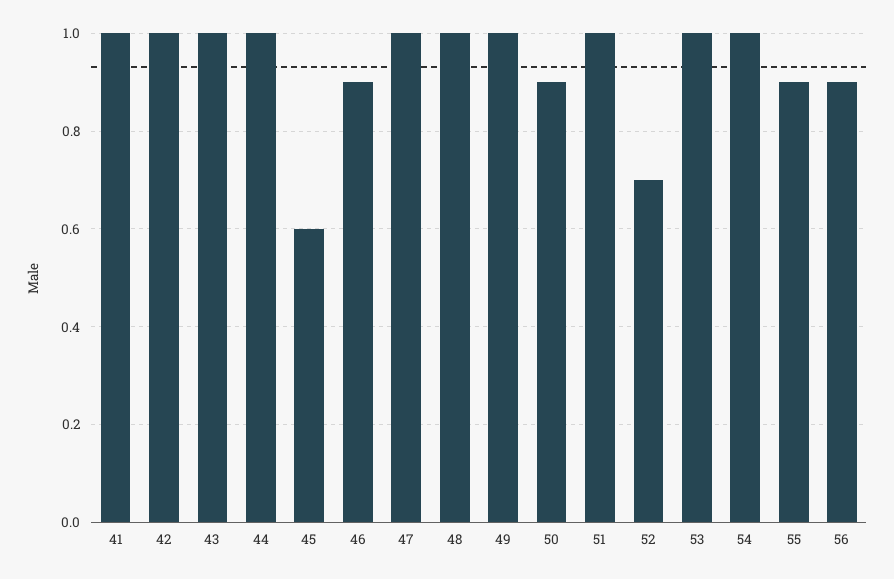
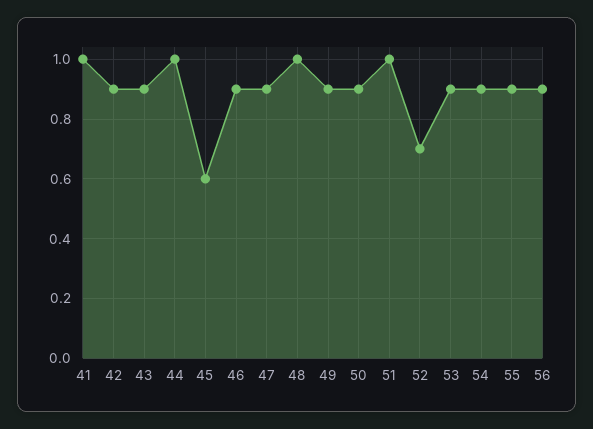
  {
    "41": 1,
-   "42": 1,
+   "42": 0.9,
-   "43": 1,
+   "43": 0.9,
    "44": 1,
    "45": 0.6,
    "46": 0.9,
-   "47": 1,
+   "47": 0.9,
    "48": 1,
-   "49": 1,
+   "49": 0.9,
    "50": 0.9,
    "51": 1,
    "52": 0.7,
-   "53": 1,
+   "53": 0.9,
-   "54": 1,
+   "54": 0.9,
    "55": 0.9,
    "56": 0.9
  }

